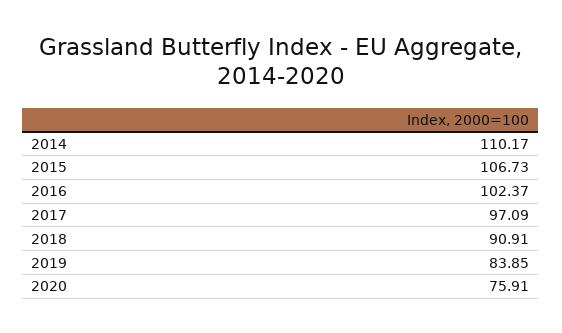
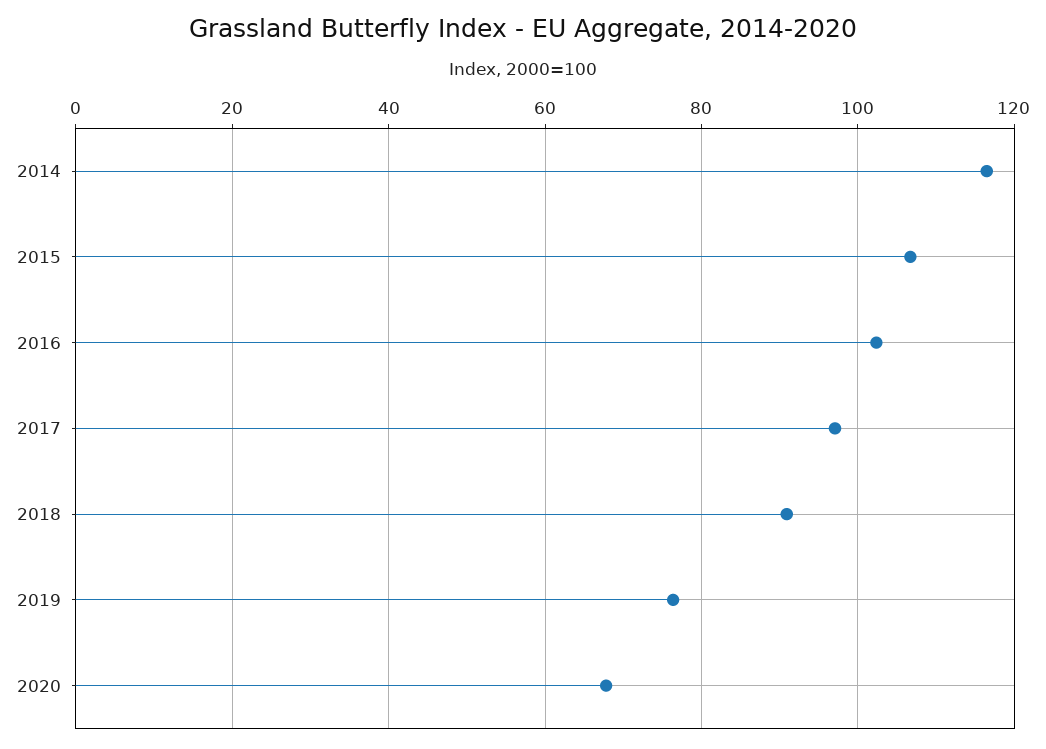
  {
-   "2014": 110.17,
+   "2014": 116,
    "2015": 106.73,
    "2016": 102.37,
    "2017": 97.09,
    "2018": 90.91,
-   "2019": 83.85,
+   "2019": 76,
-   "2020": 75.91
+   "2020": 68
  }

